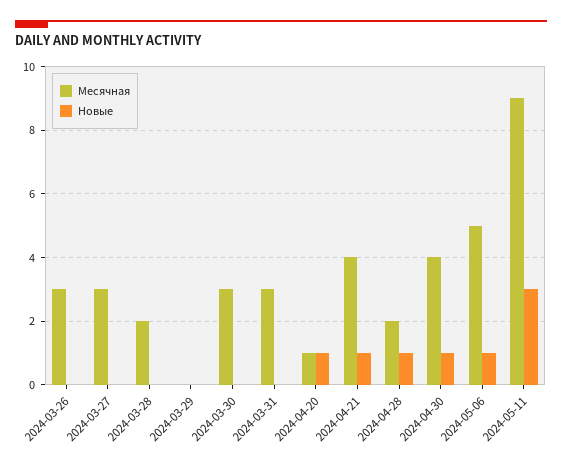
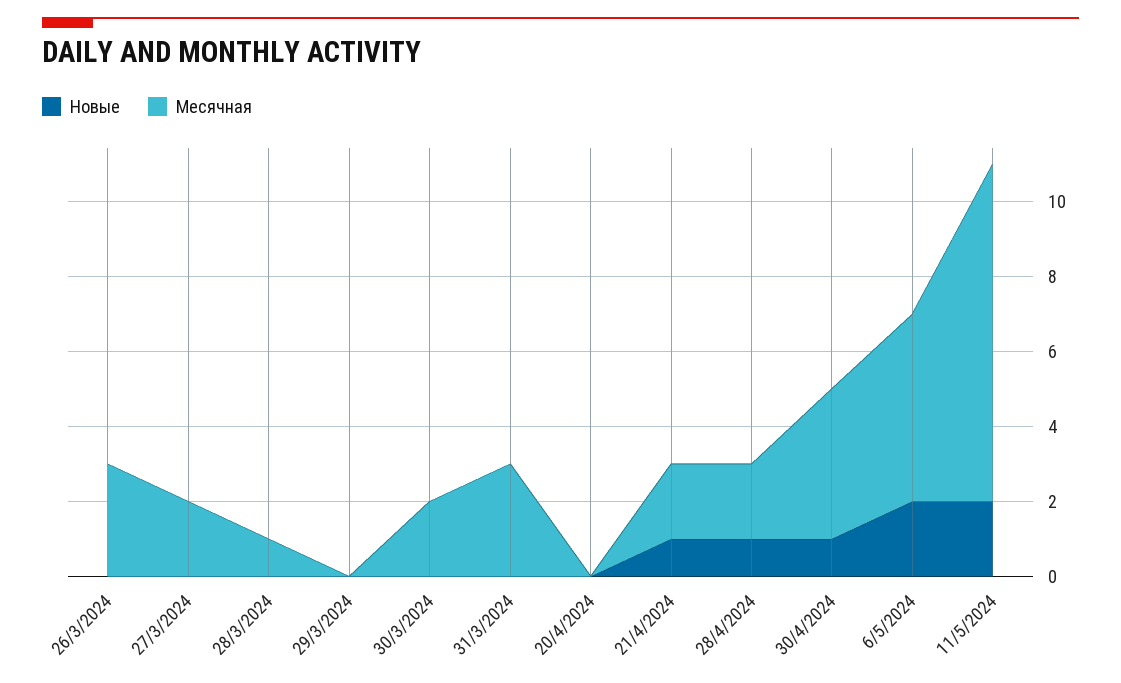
  {
    "Месячная": {
      "2024-03-26": 3,
-     "2024-03-27": 3,
+     "2024-03-27": 2,
-     "2024-03-28": 2,
+     "2024-03-28": 1,
      "2024-03-29": 0,
-     "2024-03-30": 3,
+     "2024-03-30": 2,
      "2024-03-31": 3,
-     "2024-04-20": 1,
+     "2024-04-20": 0,
-     "2024-04-21": 4,
+     "2024-04-21": 2,
      "2024-04-28": 2,
      "2024-04-30": 4,
      "2024-05-06": 5,
      "2024-05-11": 9
    },
    "Новые": {
      "2024-03-26": 0,
      "2024-03-27": 0,
      "2024-03-28": 0,
      "2024-03-29": 0,
      "2024-03-30": 0,
      "2024-03-31": 0,
-     "2024-04-20": 1,
+     "2024-04-20": 0,
      "2024-04-21": 1,
      "2024-04-28": 1,
      "2024-04-30": 1,
-     "2024-05-06": 1,
+     "2024-05-06": 2,
-     "2024-05-11": 3
+     "2024-05-11": 2
    }
  }

